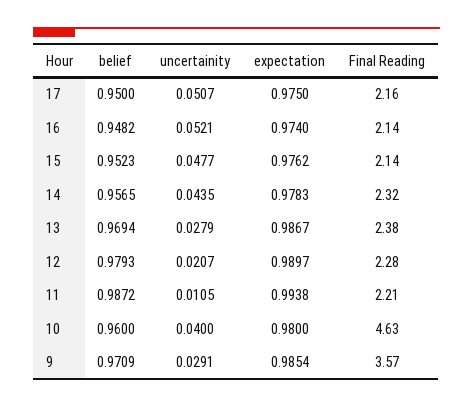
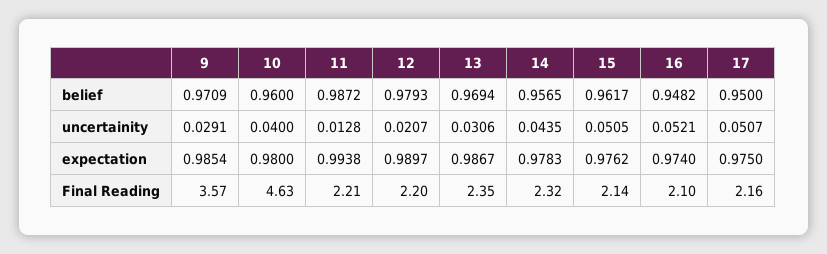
  {
    "belief": {
      "17": 0.95,
      "16": 0.9482,
-     "15": 0.9523,
+     "15": 0.9617,
      "14": 0.9565,
      "13": 0.9694,
      "12": 0.9793,
      "11": 0.9872,
      "10": 0.96,
      "9": 0.9709
    },
    "uncertainity": {
      "17": 0.0507,
      "16": 0.0521,
-     "15": 0.0477,
+     "15": 0.0505,
      "14": 0.0435,
-     "13": 0.0279,
+     "13": 0.0306,
      "12": 0.0207,
-     "11": 0.0105,
+     "11": 0.0128,
      "10": 0.04,
      "9": 0.0291
    },
    "expectation": {
      "17": 0.975,
      "16": 0.974,
      "15": 0.9762,
      "14": 0.9783,
      "13": 0.9867,
      "12": 0.9897,
      "11": 0.9938,
      "10": 0.98,
      "9": 0.9854
    },
    "Final Reading": {
      "17": 2.16,
-     "16": 2.14,
+     "16": 2.1,
      "15": 2.14,
      "14": 2.32,
-     "13": 2.38,
+     "13": 2.35,
-     "12": 2.28,
+     "12": 2.2,
      "11": 2.21,
      "10": 4.63,
      "9": 3.57
    }
  }

